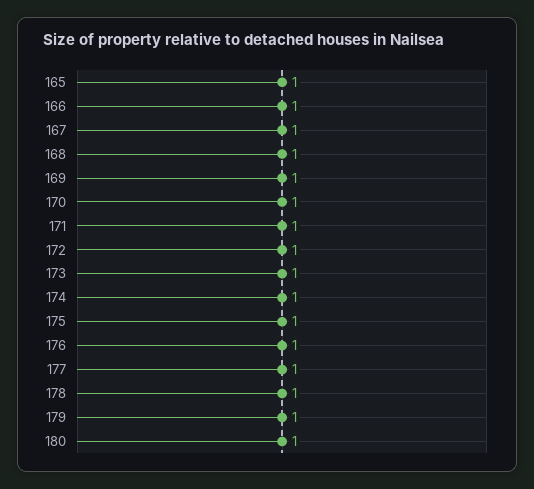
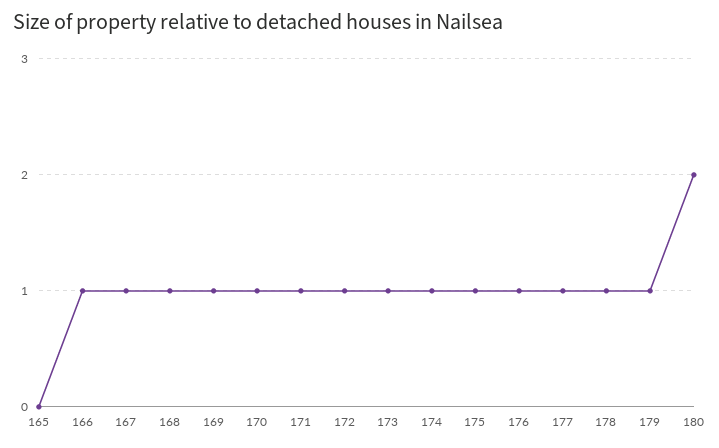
  {
-   "165": 1,
+   "165": 0,
    "166": 1,
    "167": 1,
    "168": 1,
    "169": 1,
    "170": 1,
    "171": 1,
    "172": 1,
    "173": 1,
    "174": 1,
    "175": 1,
    "176": 1,
    "177": 1,
    "178": 1,
    "179": 1,
-   "180": 1
+   "180": 2
  }

